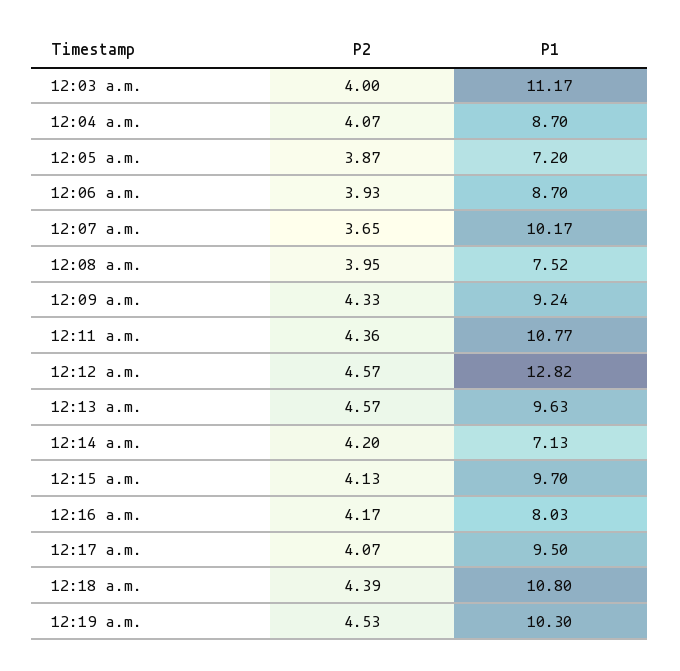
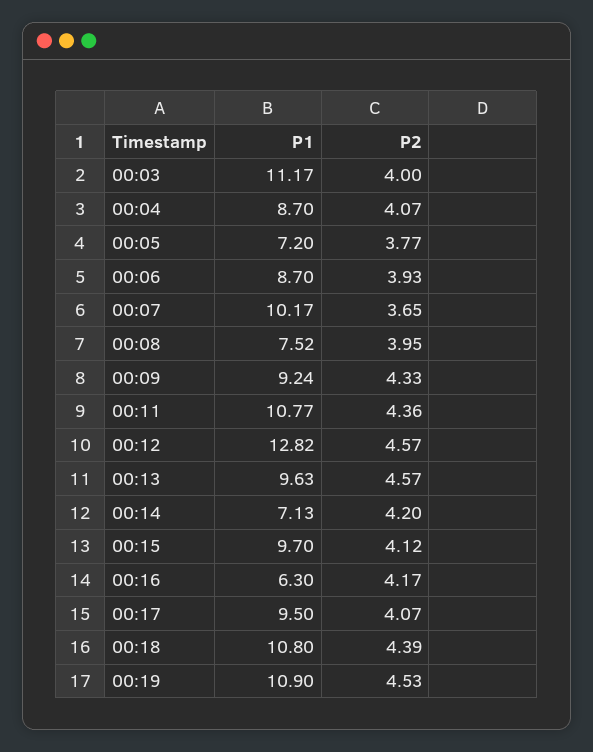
  {
    "P2": {
      "12:03 a.m.": 4,
      "12:04 a.m.": 4.07,
-     "12:05 a.m.": 3.87,
+     "12:05 a.m.": 3.77,
      "12:06 a.m.": 3.93,
      "12:07 a.m.": 3.65,
      "12:08 a.m.": 3.95,
      "12:09 a.m.": 4.33,
      "12:11 a.m.": 4.36,
      "12:12 a.m.": 4.57,
      "12:13 a.m.": 4.57,
      "12:14 a.m.": 4.2,
-     "12:15 a.m.": 4.13,
+     "12:15 a.m.": 4.12,
      "12:16 a.m.": 4.17,
      "12:17 a.m.": 4.07,
      "12:18 a.m.": 4.39,
      "12:19 a.m.": 4.53
    },
    "P1": {
      "12:03 a.m.": 11.17,
      "12:04 a.m.": 8.7,
      "12:05 a.m.": 7.2,
      "12:06 a.m.": 8.7,
      "12:07 a.m.": 10.17,
      "12:08 a.m.": 7.52,
      "12:09 a.m.": 9.24,
      "12:11 a.m.": 10.77,
      "12:12 a.m.": 12.82,
      "12:13 a.m.": 9.63,
      "12:14 a.m.": 7.13,
      "12:15 a.m.": 9.7,
-     "12:16 a.m.": 8.03,
+     "12:16 a.m.": 6.3,
      "12:17 a.m.": 9.5,
      "12:18 a.m.": 10.8,
-     "12:19 a.m.": 10.3
+     "12:19 a.m.": 10.9
    }
  }

